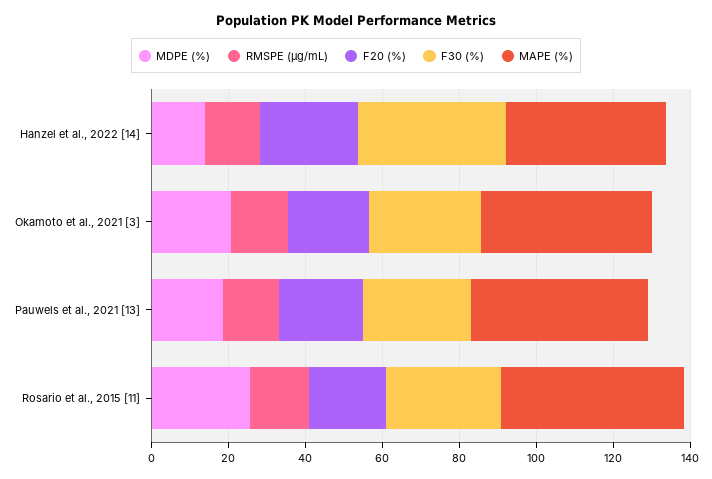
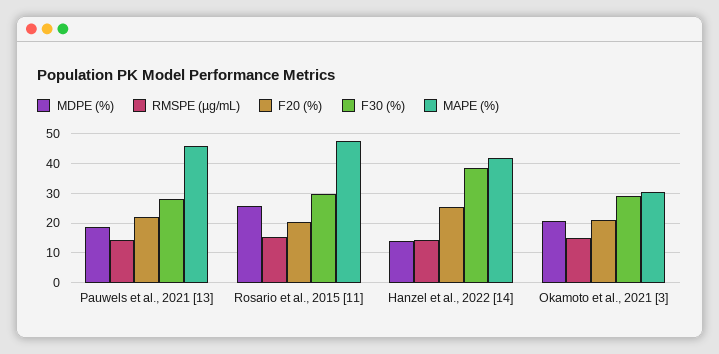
  {
    "MDPE (%)": {
      "Hanzel et al., 2022 [14]": 15,
      "Okamoto et al., 2021 [3]": 20,
      "Pauwels et al., 2021 [13]": 17.5,
      "Rosario et al., 2015 [11]": 25
    },
    "RMSPE (µg/mL)": {
      "Hanzel et al., 2022 [14]": 15,
      "Okamoto et al., 2021 [3]": 15,
      "Pauwels et al., 2021 [13]": 15,
      "Rosario et al., 2015 [11]": 15
    },
    "F20 (%)": {
      "Hanzel et al., 2022 [14]": 25,
      "Okamoto et al., 2021 [3]": 20,
      "Pauwels et al., 2021 [13]": 22.5,
      "Rosario et al., 2015 [11]": 20
    },
    "F30 (%)": {
      "Hanzel et al., 2022 [14]": 37.5,
      "Okamoto et al., 2021 [3]": 30,
      "Pauwels et al., 2021 [13]": 27.5,
      "Rosario et al., 2015 [11]": 30
    },
    "MAPE (%)": {
      "Hanzel et al., 2022 [14]": 42.5,
-     "Okamoto et al., 2021 [3]": 45,
+     "Okamoto et al., 2021 [3]": 30,
      "Pauwels et al., 2021 [13]": 45,
      "Rosario et al., 2015 [11]": 47.5
    }
  }

